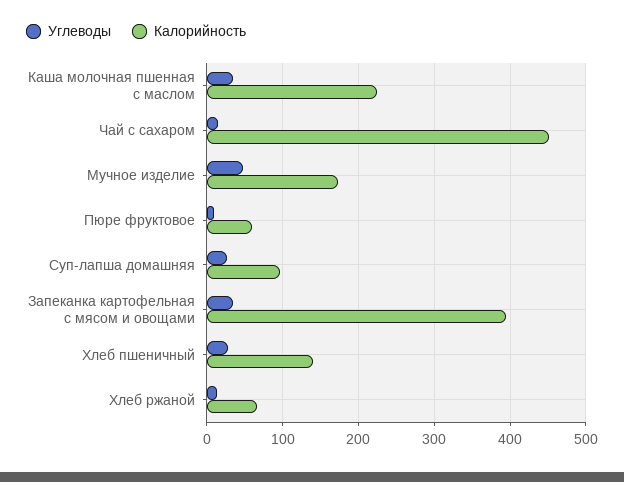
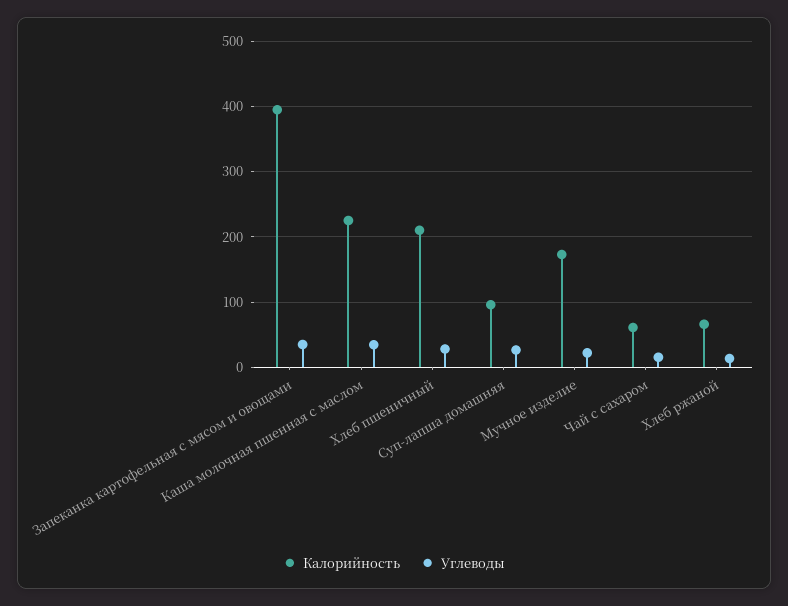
  {
    "Углеводы": {
      "Каша молочная пшенная с маслом": 30,
      "Чай с сахаром": 20,
-     "Мучное изделие": 50,
+     "Мучное изделие": 20,
-     "Пюре фруктовое": 10,
      "Суп-лапша домашняя": 30,
      "Запеканка картофельная с мясом и овощами": 40,
      "Хлеб пшеничный": 30,
      "Хлеб ржаной": 10
    },
    "Калорийность": {
      "Каша молочная пшенная с маслом": 230,
-     "Чай с сахаром": 450,
+     "Чай с сахаром": 60,
      "Мучное изделие": 170,
-     "Пюре фруктовое": 60,
      "Суп-лапша домашняя": 100,
      "Запеканка картофельная с мясом и овощами": 400,
-     "Хлеб пшеничный": 140,
+     "Хлеб пшеничный": 210,
      "Хлеб ржаной": 70
    }
  }

